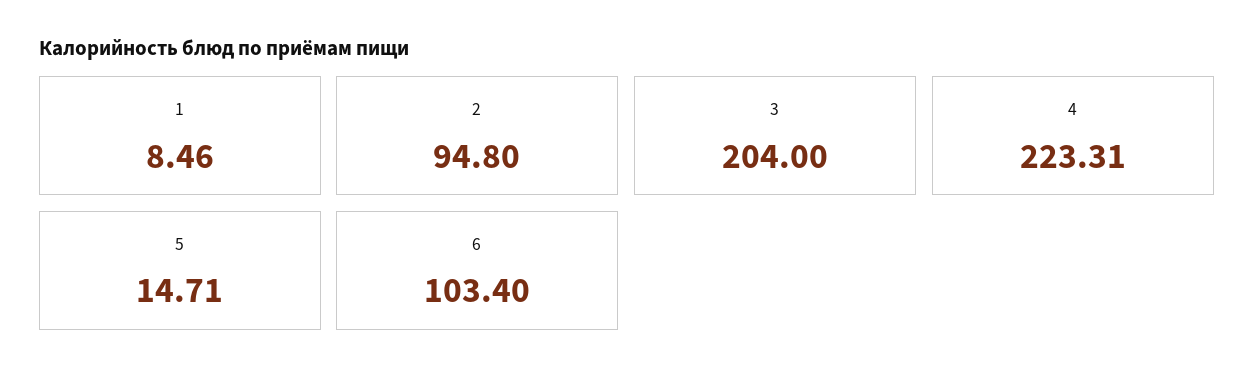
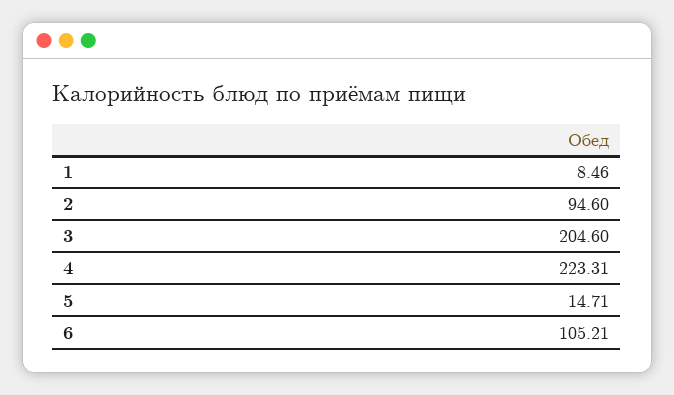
  {
    "1": 8.46,
-   "2": 94.8,
+   "2": 94.6,
-   "3": 204,
+   "3": 204.6,
    "4": 223.31,
    "5": 14.71,
-   "6": 103.4
+   "6": 105.21
  }

